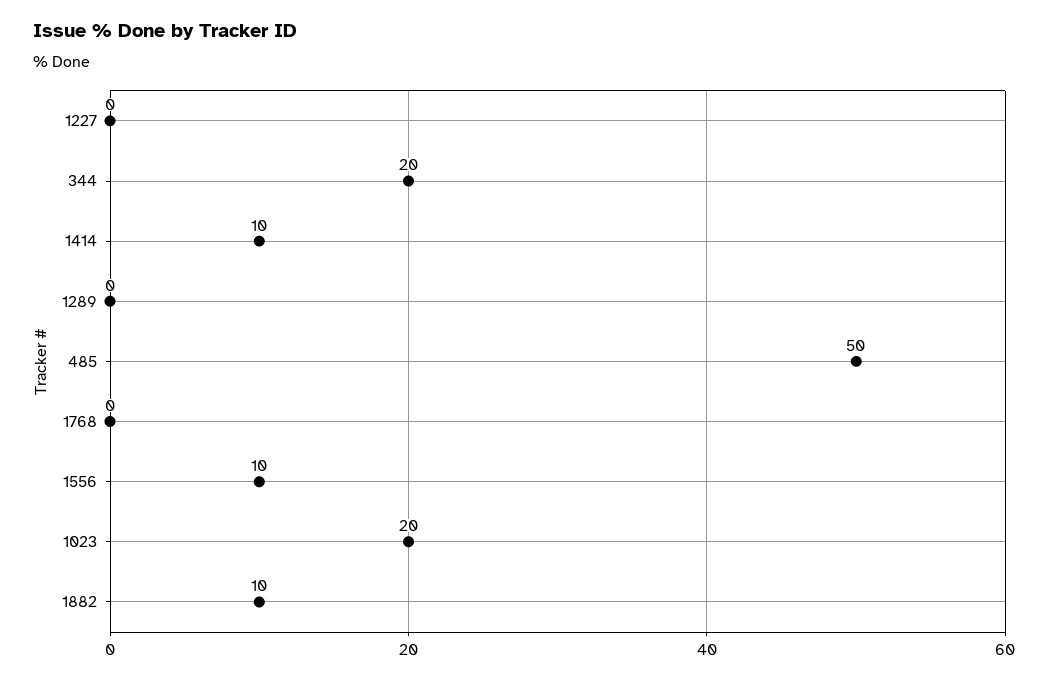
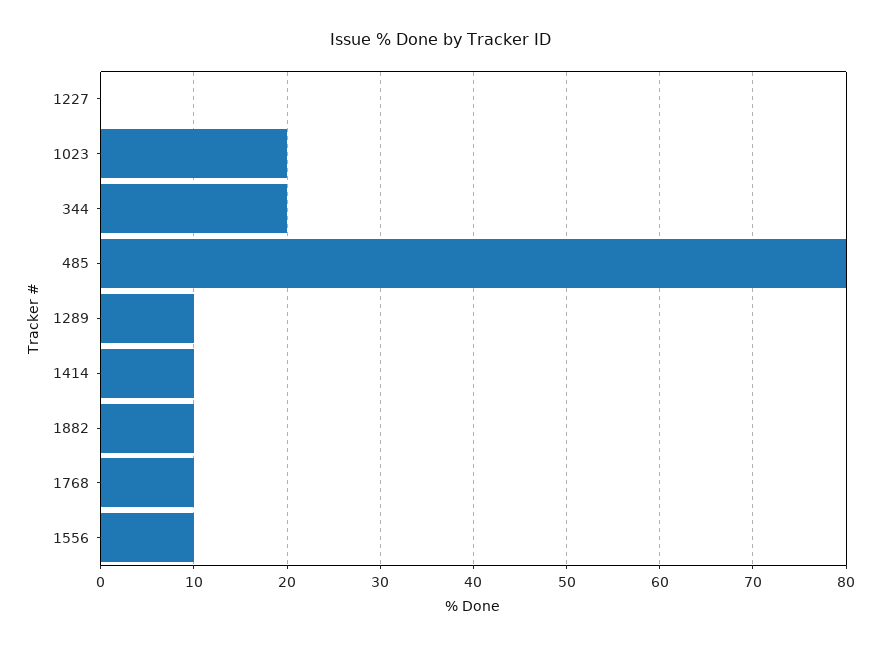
  {
    "1227": 0,
    "344": 20,
    "1414": 10,
-   "1289": 0,
+   "1289": 10,
-   "485": 50,
+   "485": 80,
-   "1768": 0,
+   "1768": 10,
    "1556": 10,
    "1023": 20,
    "1882": 10
  }

